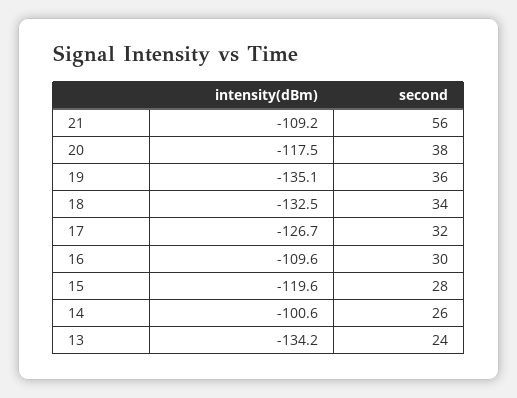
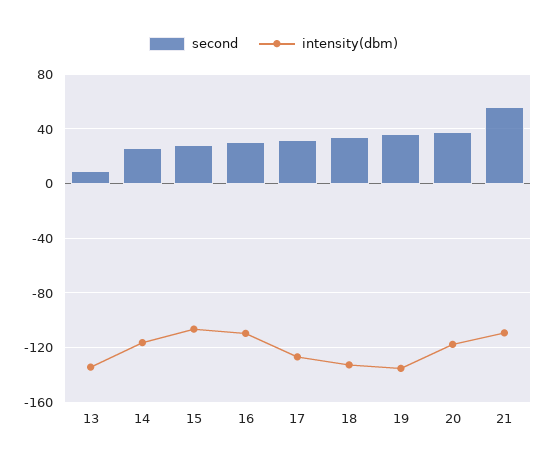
  {
    "intensity(dBm)": {
      "21": -109.2,
      "20": -117.5,
      "19": -135.1,
      "18": -132.5,
      "17": -126.7,
      "16": -109.6,
-     "15": -119.6,
+     "15": -105,
-     "14": -100.6,
+     "14": -115,
      "13": -134.2
    },
    "second": {
      "21": 56,
      "20": 38,
      "19": 36,
      "18": 34,
      "17": 32,
      "16": 30,
      "15": 28,
      "14": 26,
-     "13": 24
+     "13": 10
    }
  }

